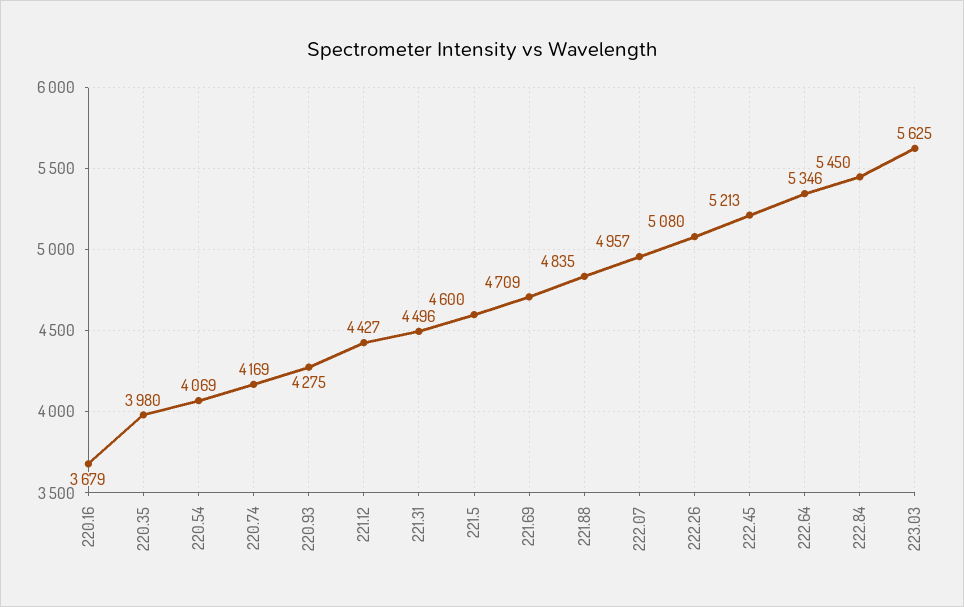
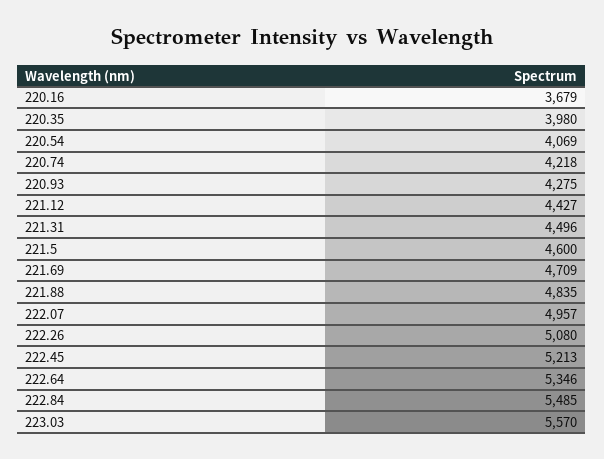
  {
    "220.16": 3679,
    "220.35": 3980,
    "220.54": 4069,
-   "220.74": 4169,
+   "220.74": 4218,
    "220.93": 4275,
    "221.12": 4427,
    "221.31": 4496,
    "221.5": 4600,
    "221.69": 4709,
    "221.88": 4835,
    "222.07": 4957,
    "222.26": 5080,
    "222.45": 5213,
    "222.64": 5346,
-   "222.84": 5450,
+   "222.84": 5485,
-   "223.03": 5625
+   "223.03": 5570
  }

